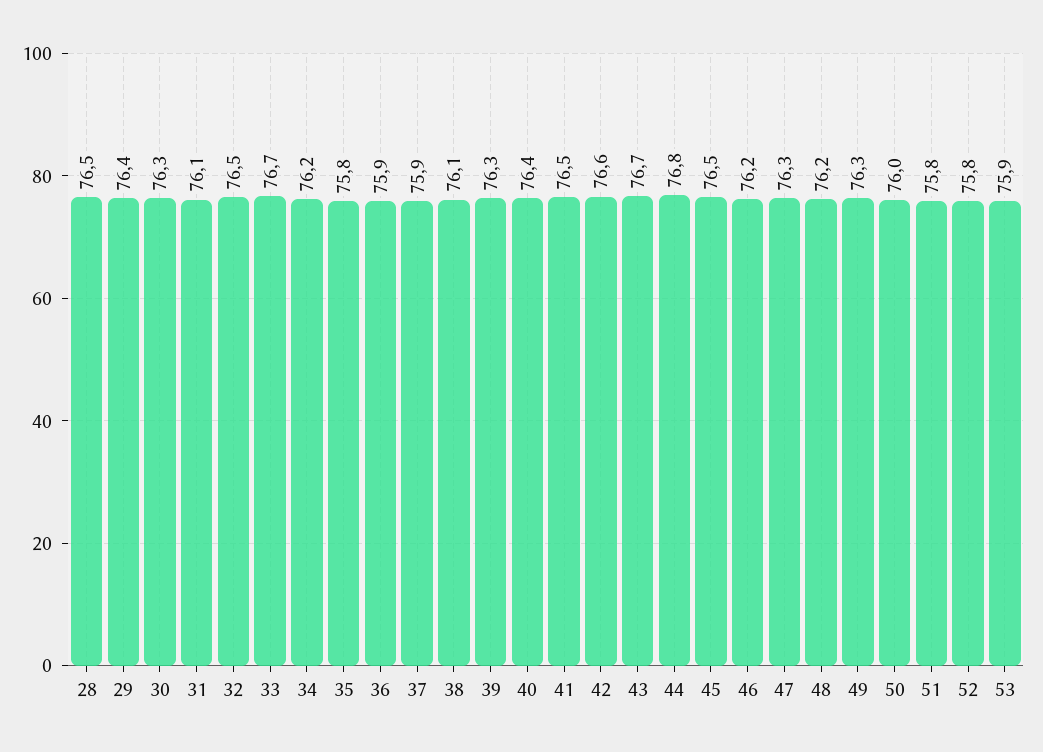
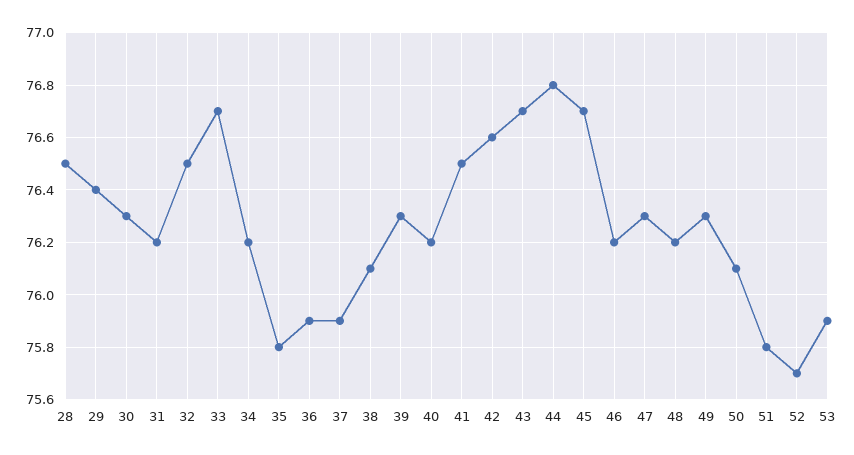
  {
    "28": 76.5,
    "29": 76.4,
    "30": 76.3,
-   "31": 76.1,
+   "31": 76.2,
    "32": 76.5,
    "33": 76.7,
    "34": 76.2,
    "35": 75.8,
    "36": 75.9,
    "37": 75.9,
    "38": 76.1,
    "39": 76.3,
-   "40": 76.4,
+   "40": 76.2,
    "41": 76.5,
    "42": 76.6,
    "43": 76.7,
    "44": 76.8,
-   "45": 76.5,
+   "45": 76.7,
    "46": 76.2,
    "47": 76.3,
    "48": 76.2,
    "49": 76.3,
-   "50": 76,
+   "50": 76.1,
    "51": 75.8,
-   "52": 75.8,
+   "52": 75.7,
    "53": 75.9
  }

